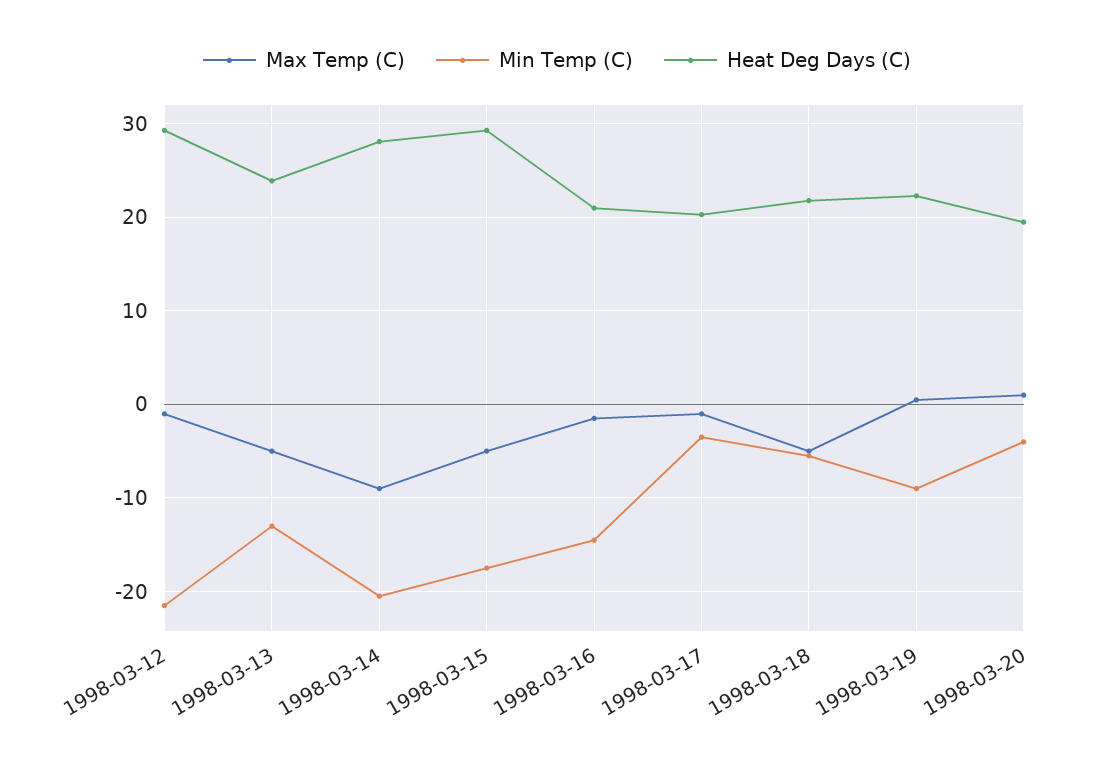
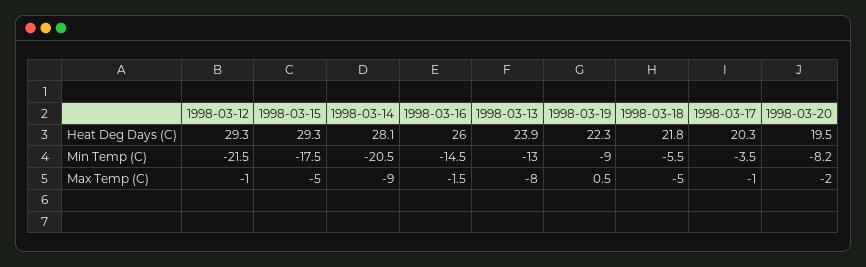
  {
    "Max Temp (C)": {
      "1998-03-12": -1,
-     "1998-03-13": -5,
+     "1998-03-13": -8,
      "1998-03-14": -9,
      "1998-03-15": -5,
      "1998-03-16": -1.5,
      "1998-03-17": -1,
      "1998-03-18": -5,
      "1998-03-19": 0.5,
-     "1998-03-20": 1
+     "1998-03-20": -2
    },
    "Min Temp (C)": {
      "1998-03-12": -21.5,
      "1998-03-13": -13,
      "1998-03-14": -20.5,
      "1998-03-15": -17.5,
      "1998-03-16": -14.5,
      "1998-03-17": -3.5,
      "1998-03-18": -5.5,
      "1998-03-19": -9,
-     "1998-03-20": -4
+     "1998-03-20": -8.2
    },
    "Heat Deg Days (C)": {
      "1998-03-12": 29.3,
      "1998-03-13": 23.9,
      "1998-03-14": 28.1,
      "1998-03-15": 29.3,
-     "1998-03-16": 21,
+     "1998-03-16": 26,
      "1998-03-17": 20.3,
      "1998-03-18": 21.8,
      "1998-03-19": 22.3,
      "1998-03-20": 19.5
    }
  }

